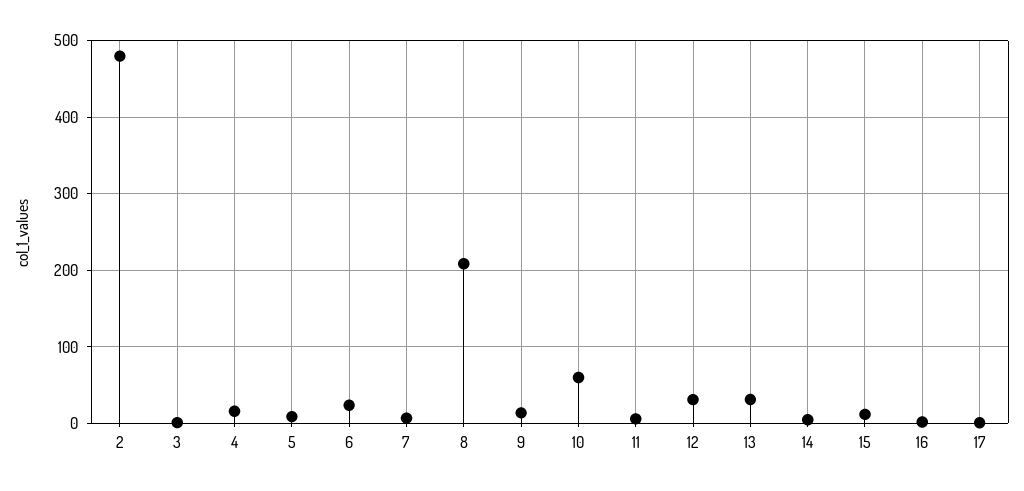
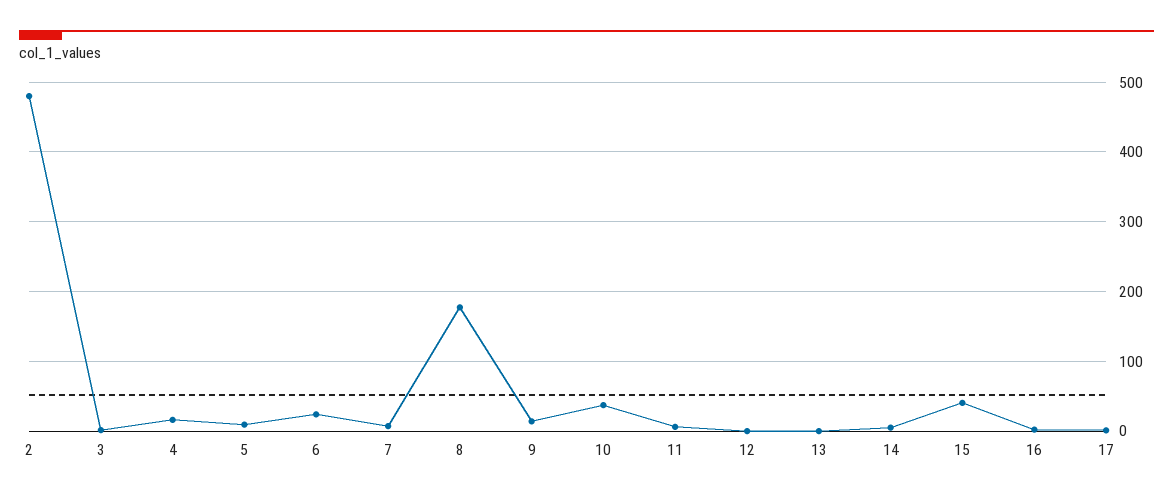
  {
    "2": 480,
    "3": 0,
    "4": 20,
    "5": 10,
    "6": 20,
    "7": 10,
-   "8": 210,
+   "8": 180,
    "9": 10,
-   "10": 60,
+   "10": 40,
    "11": 10,
-   "12": 30,
+   "12": 0,
-   "13": 30,
+   "13": 0,
    "14": 0,
-   "15": 10,
+   "15": 40,
    "16": 0,
    "17": 0
  }

